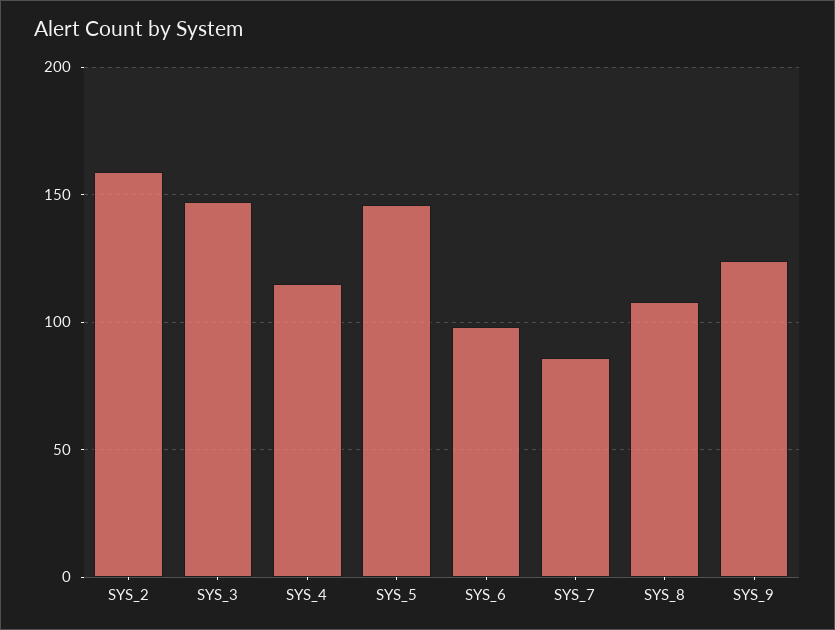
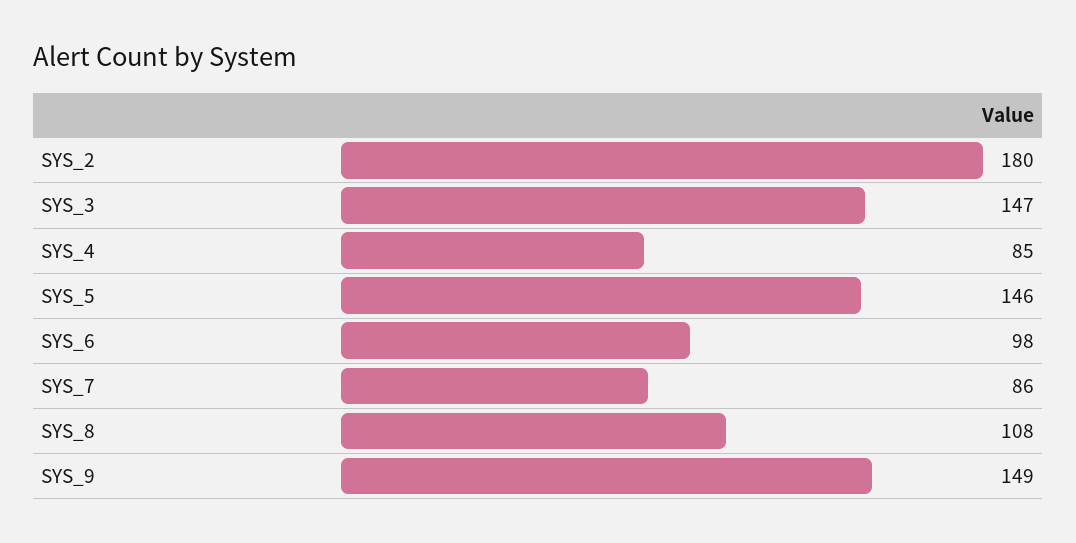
  {
-   "SYS_2": 160,
+   "SYS_2": 180,
    "SYS_3": 147,
-   "SYS_4": 115,
+   "SYS_4": 85,
    "SYS_5": 146,
    "SYS_6": 98,
    "SYS_7": 86,
    "SYS_8": 108,
-   "SYS_9": 125
+   "SYS_9": 149
  }

